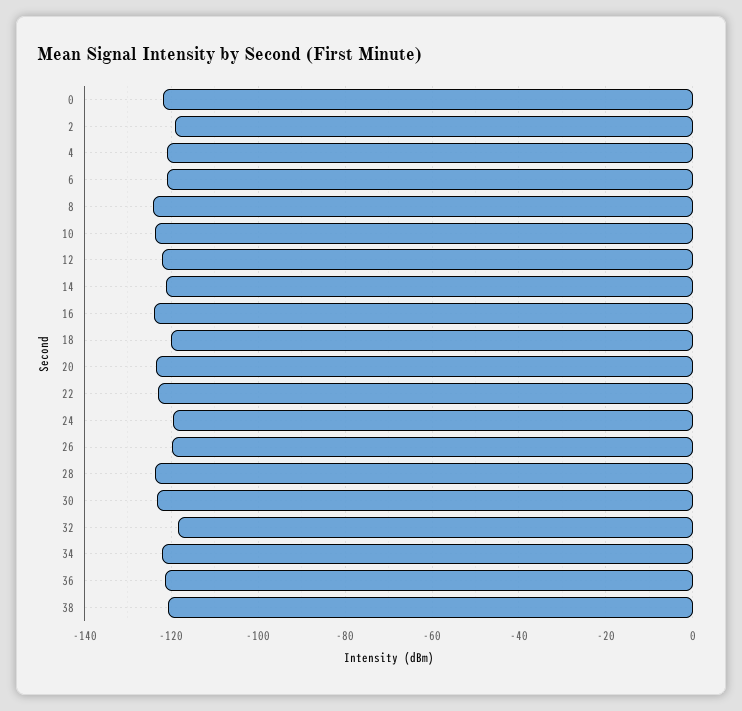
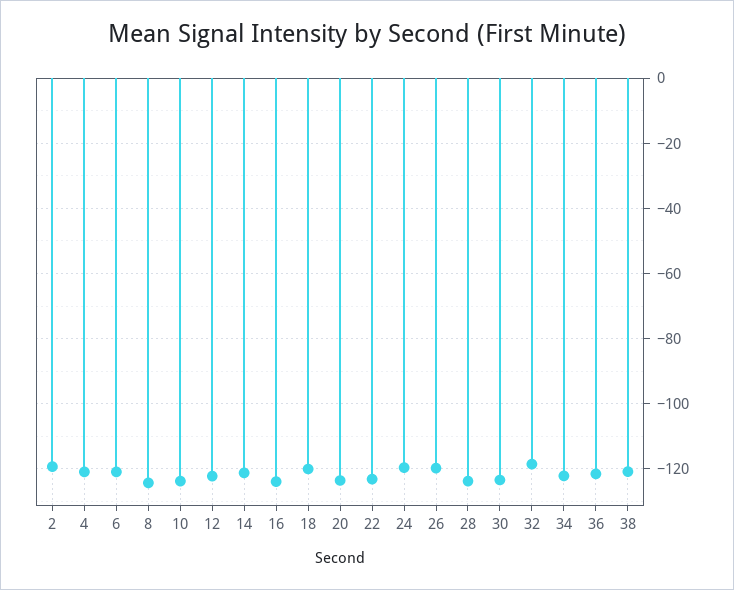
  {
-   "0": -122,
    "2": -120,
    "4": -120,
    "6": -120,
    "8": -124,
    "10": -124,
    "12": -122,
    "14": -122,
    "16": -124,
    "18": -120,
    "20": -124,
    "22": -124,
    "24": -120,
    "26": -120,
    "28": -124,
    "30": -124,
    "32": -118,
    "34": -122,
    "36": -122,
    "38": -120
  }

